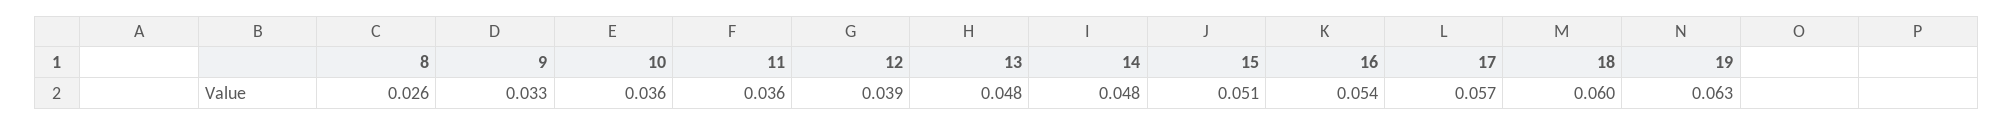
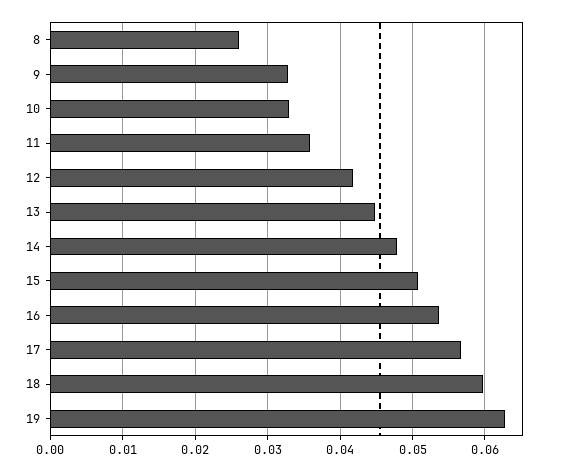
  {
    "8": 0.026,
    "9": 0.033,
-   "10": 0.036,
+   "10": 0.033,
    "11": 0.036,
-   "12": 0.039,
+   "12": 0.042,
-   "13": 0.048,
+   "13": 0.045,
    "14": 0.048,
    "15": 0.051,
    "16": 0.054,
    "17": 0.057,
    "18": 0.06,
    "19": 0.063
  }

